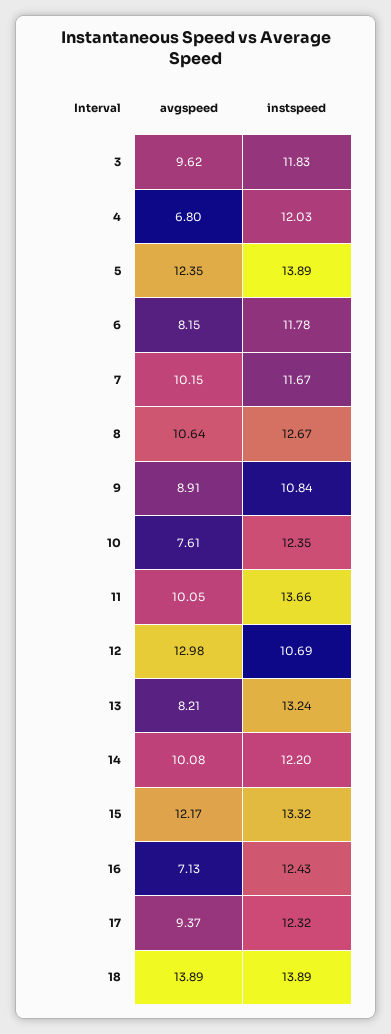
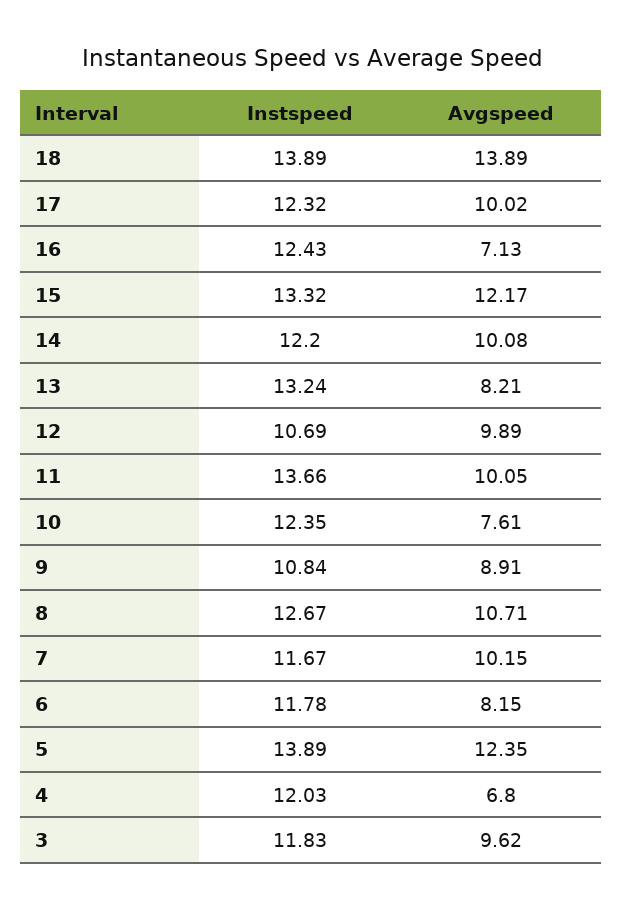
  {
    "avgspeed": {
      "3": 9.62,
      "4": 6.8,
      "5": 12.35,
      "6": 8.15,
      "7": 10.15,
-     "8": 10.64,
+     "8": 10.71,
      "9": 8.91,
      "10": 7.61,
      "11": 10.05,
-     "12": 12.98,
+     "12": 9.89,
      "13": 8.21,
      "14": 10.08,
      "15": 12.17,
      "16": 7.13,
-     "17": 9.37,
+     "17": 10.02,
      "18": 13.89
    },
    "instspeed": {
      "3": 11.83,
      "4": 12.03,
      "5": 13.89,
      "6": 11.78,
      "7": 11.67,
      "8": 12.67,
      "9": 10.84,
      "10": 12.35,
      "11": 13.66,
      "12": 10.69,
      "13": 13.24,
      "14": 12.2,
      "15": 13.32,
      "16": 12.43,
      "17": 12.32,
      "18": 13.89
    }
  }

